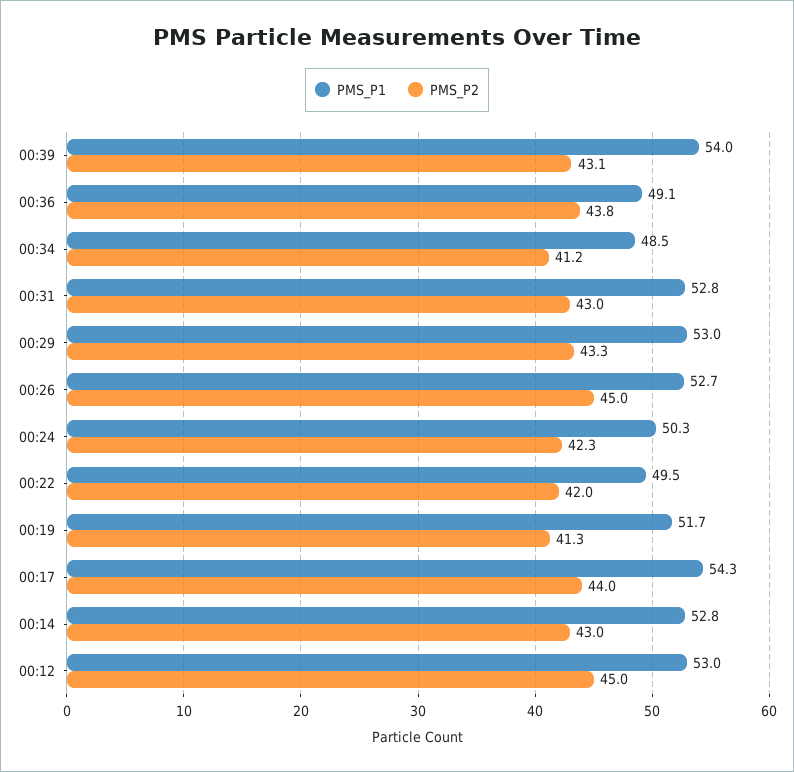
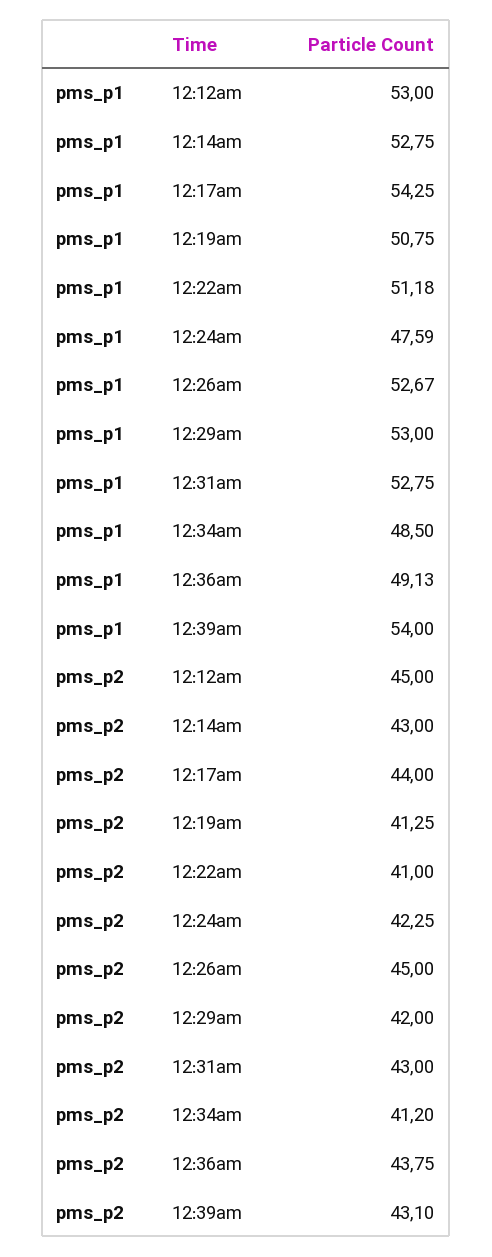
  {
    "PMS_P1": {
      "00:39": 54,
      "00:36": 49.13,
      "00:34": 48.5,
      "00:31": 52.75,
      "00:29": 53,
      "00:26": 52.67,
-     "00:24": 50.3,
+     "00:24": 47.59,
-     "00:22": 49.5,
+     "00:22": 51.18,
-     "00:19": 51.7,
+     "00:19": 50.75,
      "00:17": 54.25,
      "00:14": 52.75,
      "00:12": 53
    },
    "PMS_P2": {
      "00:39": 43.1,
      "00:36": 43.75,
      "00:34": 41.2,
      "00:31": 43,
-     "00:29": 43.3,
+     "00:29": 42,
      "00:26": 45,
      "00:24": 42.25,
-     "00:22": 42,
+     "00:22": 41,
      "00:19": 41.25,
      "00:17": 44,
      "00:14": 43,
      "00:12": 45
    }
  }

